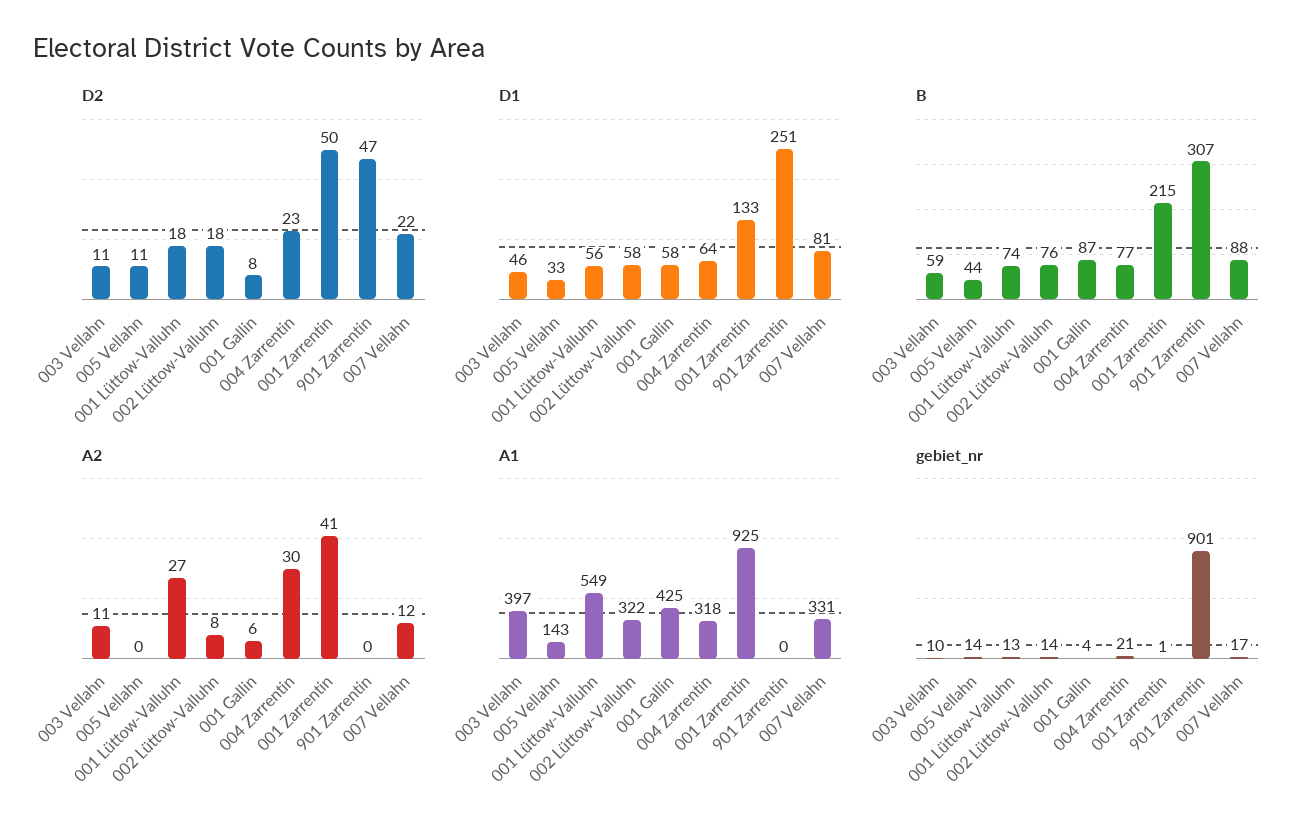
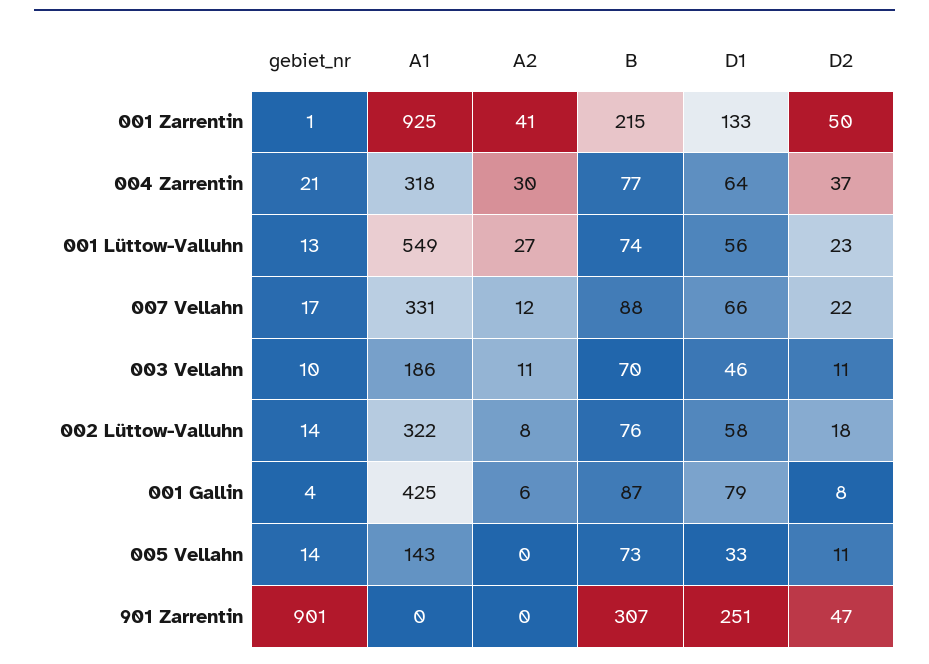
  {
    "D2": {
      "003 Vellahn": 11,
      "005 Vellahn": 11,
-     "001 Lüttow-Valluhn": 18,
+     "001 Lüttow-Valluhn": 23,
      "002 Lüttow-Valluhn": 18,
      "001 Gallin": 8,
-     "004 Zarrentin": 23,
+     "004 Zarrentin": 37,
      "001 Zarrentin": 50,
      "901 Zarrentin": 47,
      "007 Vellahn": 22
    },
    "D1": {
      "003 Vellahn": 46,
      "005 Vellahn": 33,
      "001 Lüttow-Valluhn": 56,
      "002 Lüttow-Valluhn": 58,
-     "001 Gallin": 58,
+     "001 Gallin": 79,
      "004 Zarrentin": 64,
      "001 Zarrentin": 133,
      "901 Zarrentin": 251,
-     "007 Vellahn": 81
+     "007 Vellahn": 66
    },
    "B": {
-     "003 Vellahn": 59,
+     "003 Vellahn": 70,
-     "005 Vellahn": 44,
+     "005 Vellahn": 73,
      "001 Lüttow-Valluhn": 74,
      "002 Lüttow-Valluhn": 76,
      "001 Gallin": 87,
      "004 Zarrentin": 77,
      "001 Zarrentin": 215,
      "901 Zarrentin": 307,
      "007 Vellahn": 88
    },
    "A2": {
      "003 Vellahn": 11,
      "005 Vellahn": 0,
      "001 Lüttow-Valluhn": 27,
      "002 Lüttow-Valluhn": 8,
      "001 Gallin": 6,
      "004 Zarrentin": 30,
      "001 Zarrentin": 41,
      "901 Zarrentin": 0,
      "007 Vellahn": 12
    },
    "A1": {
-     "003 Vellahn": 397,
+     "003 Vellahn": 186,
      "005 Vellahn": 143,
      "001 Lüttow-Valluhn": 549,
      "002 Lüttow-Valluhn": 322,
      "001 Gallin": 425,
      "004 Zarrentin": 318,
      "001 Zarrentin": 925,
      "901 Zarrentin": 0,
      "007 Vellahn": 331
    },
    "gebiet_nr": {
      "003 Vellahn": 10,
      "005 Vellahn": 14,
      "001 Lüttow-Valluhn": 13,
      "002 Lüttow-Valluhn": 14,
      "001 Gallin": 4,
      "004 Zarrentin": 21,
      "001 Zarrentin": 1,
      "901 Zarrentin": 901,
      "007 Vellahn": 17
    }
  }

